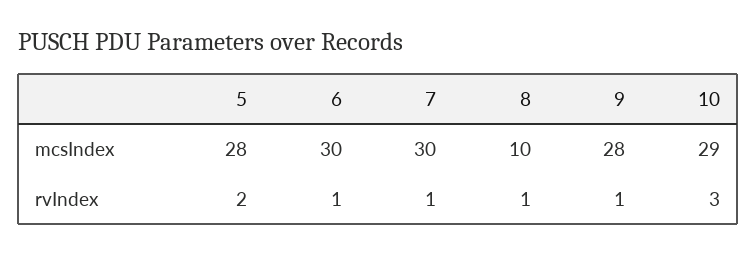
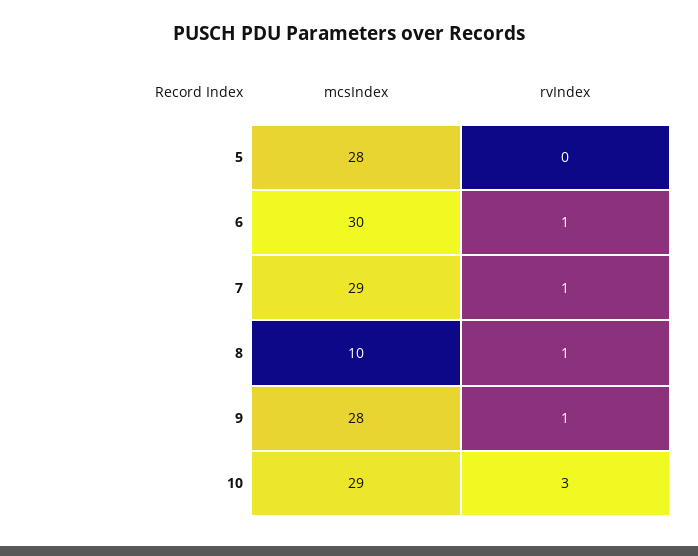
  {
    "5": {
      "mcsIndex": 28,
-     "rvIndex": 2
+     "rvIndex": 0
    },
    "6": {
      "mcsIndex": 30,
      "rvIndex": 1
    },
    "7": {
-     "mcsIndex": 30,
+     "mcsIndex": 29,
      "rvIndex": 1
    },
    "8": {
      "mcsIndex": 10,
      "rvIndex": 1
    },
    "9": {
      "mcsIndex": 28,
      "rvIndex": 1
    },
    "10": {
      "mcsIndex": 29,
      "rvIndex": 3
    }
  }

